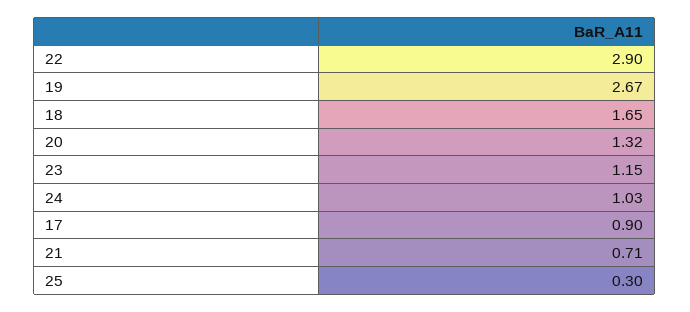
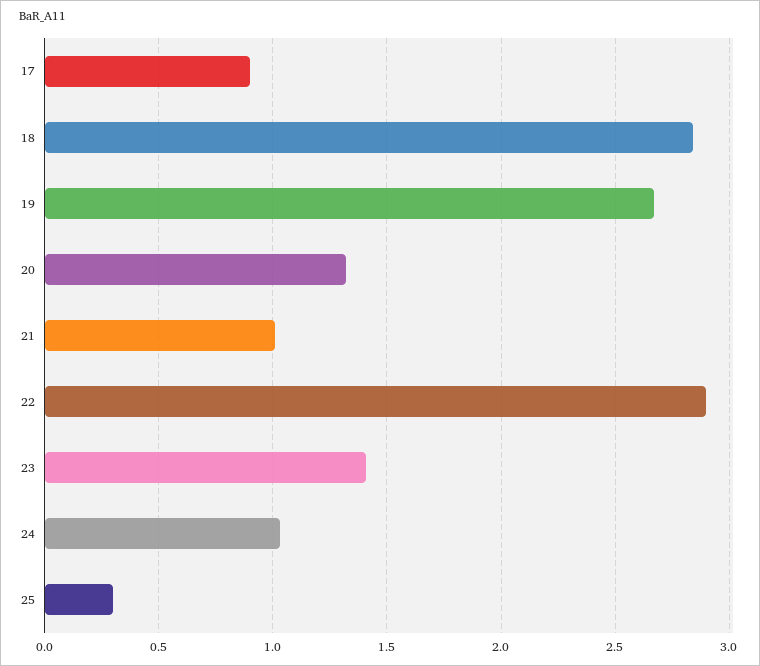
  {
    "22": 2.9,
    "19": 2.67,
-   "18": 1.65,
+   "18": 2.85,
    "20": 1.32,
-   "23": 1.15,
+   "23": 1.4,
    "24": 1.03,
    "17": 0.9,
-   "21": 0.71,
+   "21": 1,
    "25": 0.3
  }

